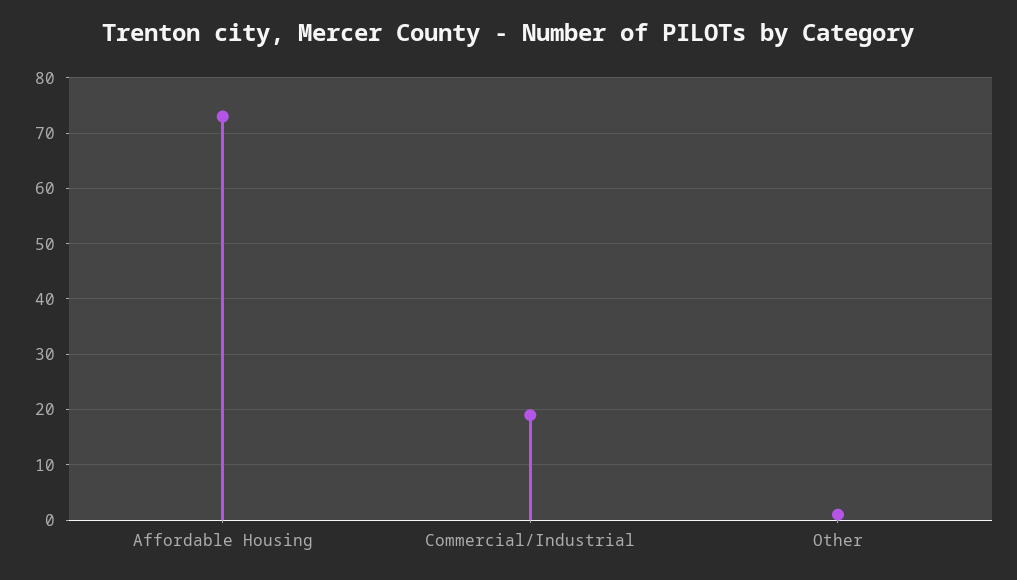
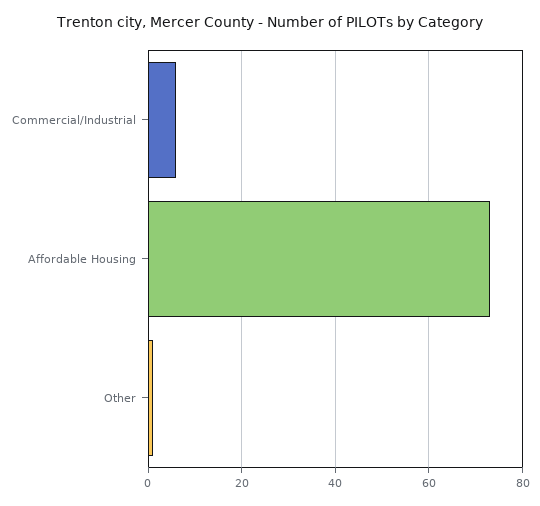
  {
    "Affordable Housing": 75,
-   "Commercial/Industrial": 20,
+   "Commercial/Industrial": 5,
    "Other": 0
  }

